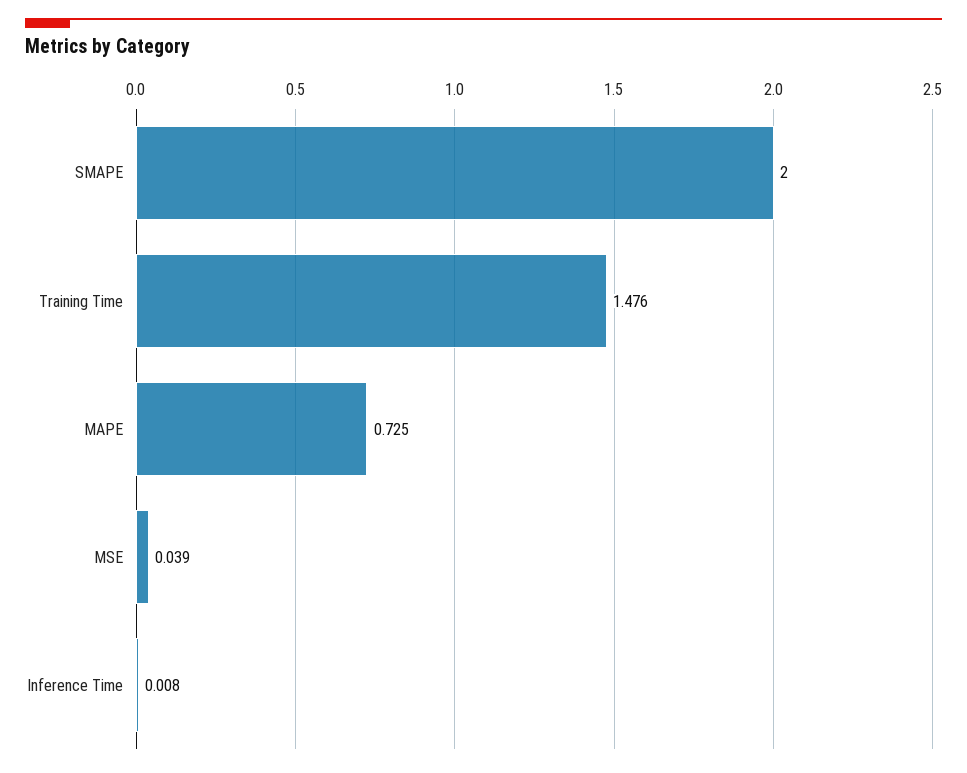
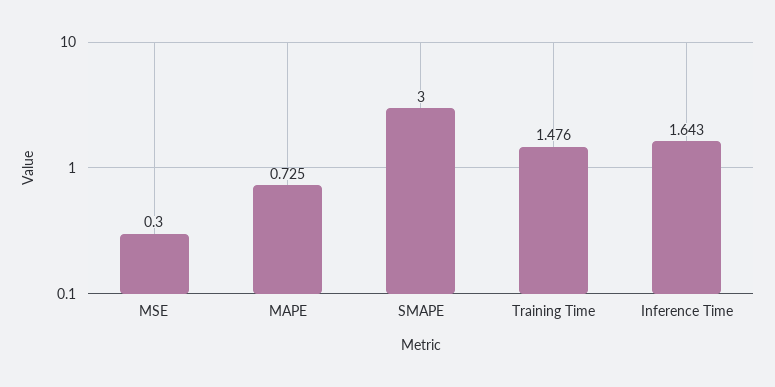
  {
-   "SMAPE": 2,
+   "SMAPE": 3,
    "Training Time": 1.476,
    "MAPE": 0.725,
-   "MSE": 0.039,
+   "MSE": 0.3,
-   "Inference Time": 0.008
+   "Inference Time": 1.643
  }

